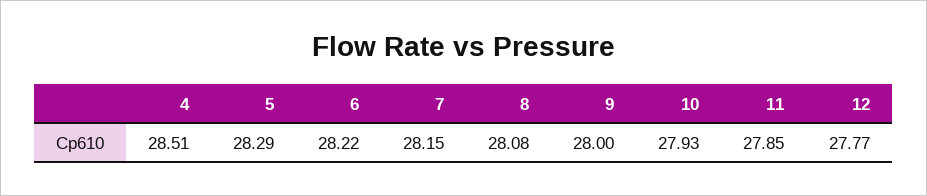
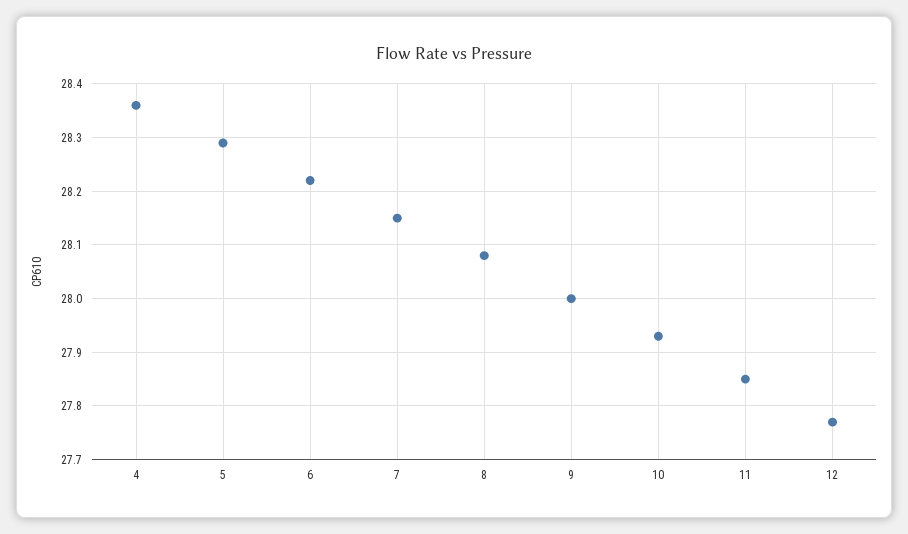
  {
-   "4": 28.51,
+   "4": 28.35,
    "5": 28.29,
    "6": 28.22,
    "7": 28.15,
    "8": 28.08,
    "9": 28,
    "10": 27.93,
    "11": 27.85,
    "12": 27.77
  }

